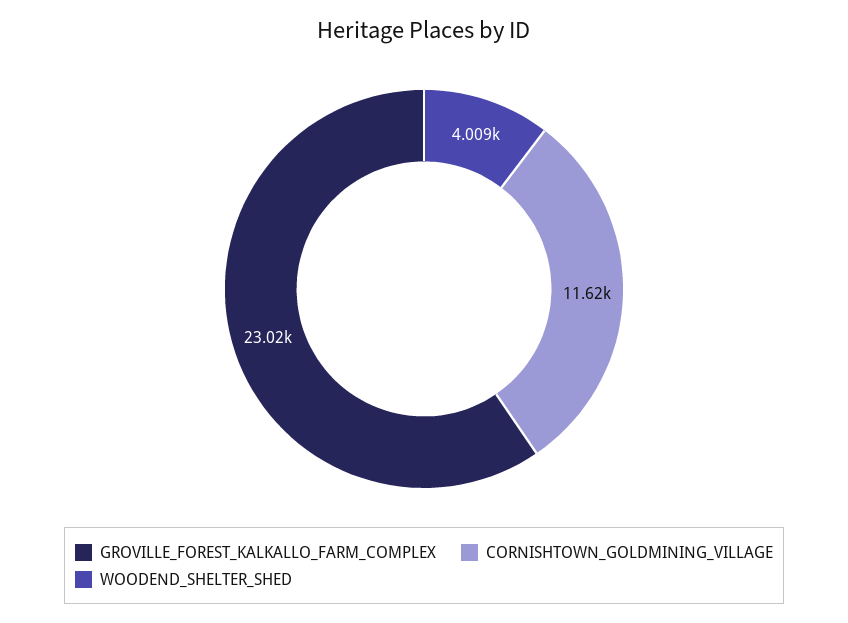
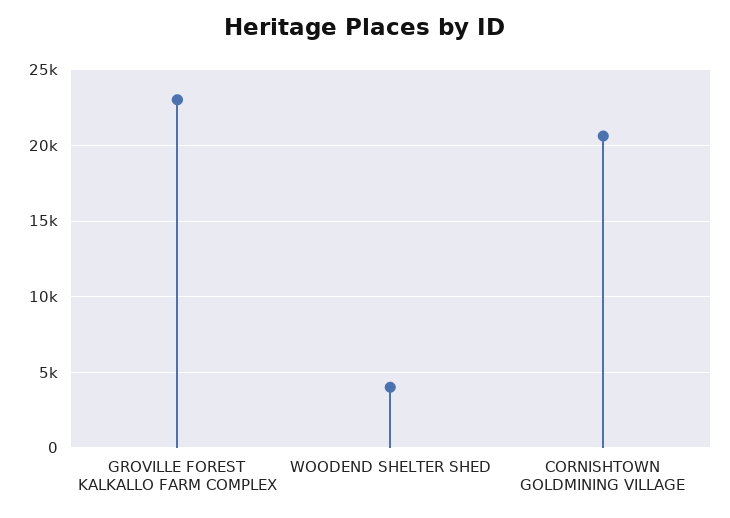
  {
    "GROVILLE_FOREST_KALKALLO_FARM_COMPLEX": 23020,
-   "CORNISHTOWN_GOLDMINING_VILLAGE": 11620,
+   "CORNISHTOWN_GOLDMINING_VILLAGE": 20500,
    "WOODEND_SHELTER_SHED": 4009
  }

